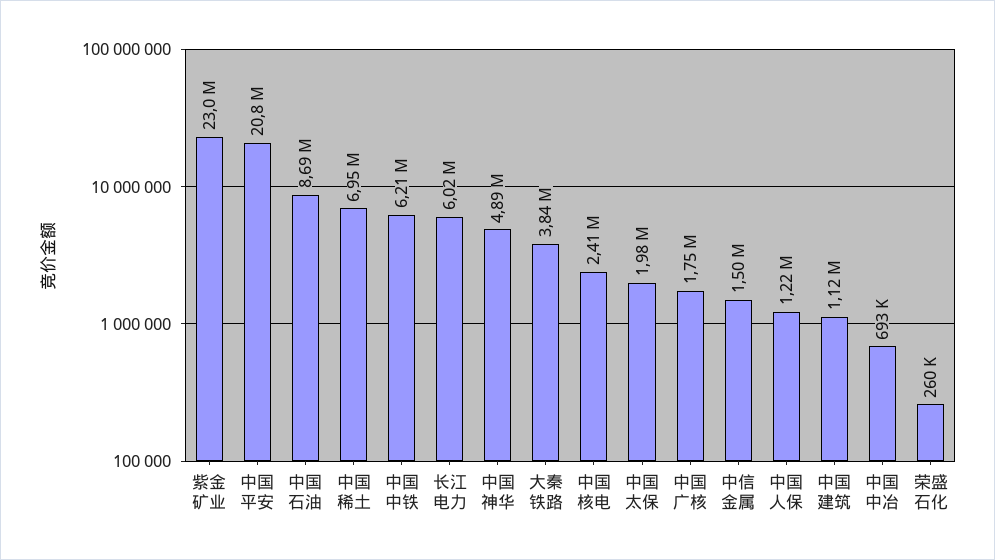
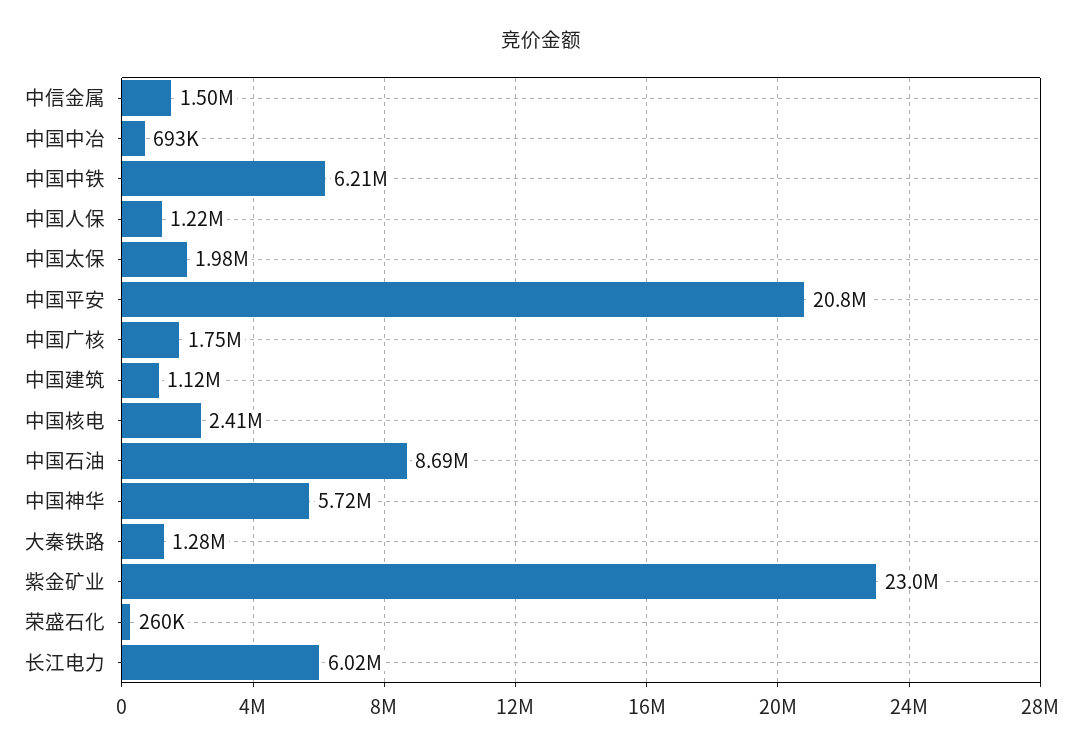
  {
    "紫金矿业": 23000000,
    "中国平安": 20800000,
    "中国石油": 8690000,
-   "中国稀土": 6950000,
    "中国中铁": 6210000,
    "长江电力": 6020000,
-   "中国神华": 4890000,
+   "中国神华": 5720000,
-   "大秦铁路": 3840000,
+   "大秦铁路": 1280000,
    "中国核电": 2410000,
    "中国太保": 1980000,
    "中国广核": 1750000,
    "中信金属": 1500000,
    "中国人保": 1220000,
    "中国建筑": 1120000,
    "中国中冶": 693000,
    "荣盛石化": 260000
  }

